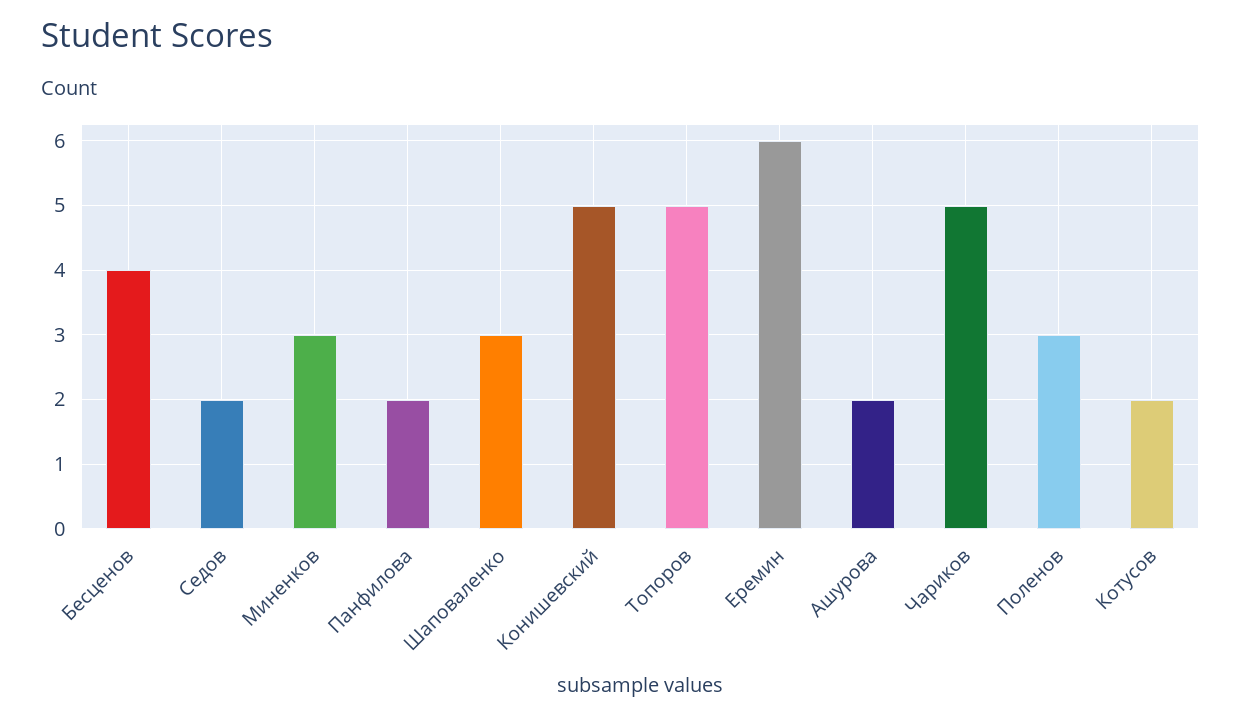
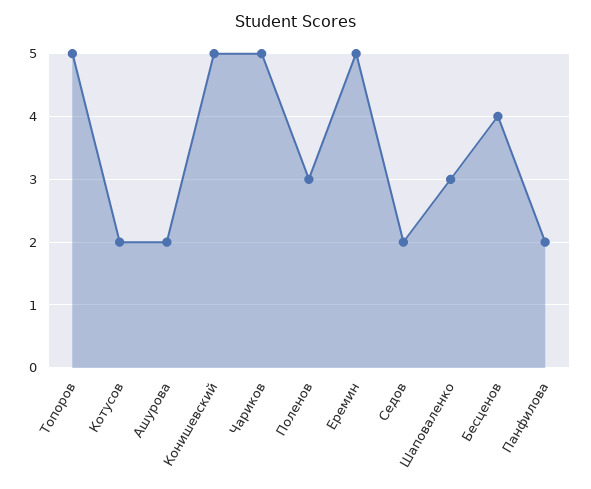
  {
    "Бесценов": 4,
    "Седов": 2,
-   "Миненков": 3,
    "Панфилова": 2,
    "Шаповаленко": 3,
    "Конишевский": 5,
    "Топоров": 5,
-   "Еремин": 6,
+   "Еремин": 5,
    "Ашурова": 2,
    "Чариков": 5,
    "Поленов": 3,
    "Котусов": 2
  }

